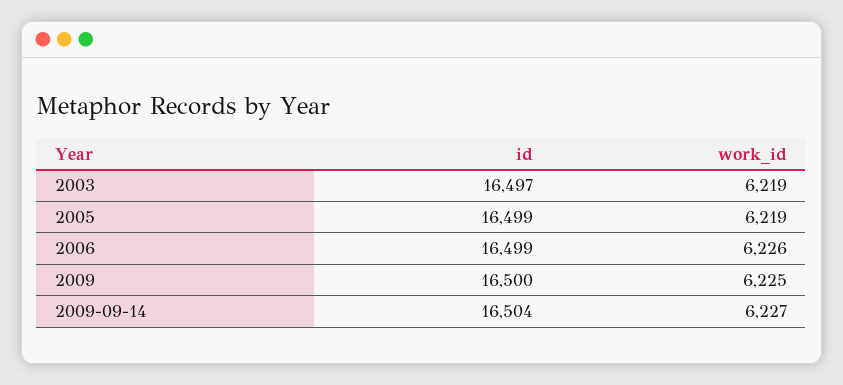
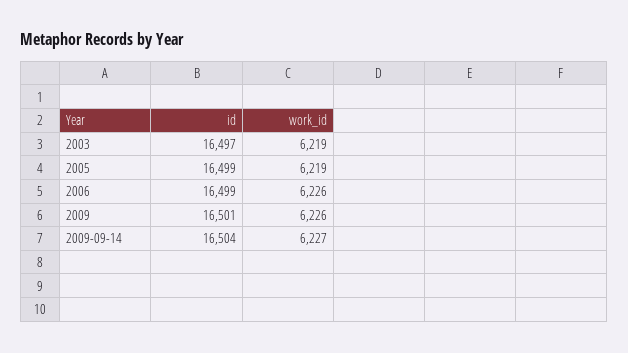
  {
    "id": {
      "2003": 16497,
      "2005": 16499,
      "2006": 16499,
-     "2009": 16500,
+     "2009": 16501,
      "2009-09-14": 16504
    },
    "work_id": {
      "2003": 6219,
      "2005": 6219,
      "2006": 6226,
-     "2009": 6225,
+     "2009": 6226,
      "2009-09-14": 6227
    }
  }

